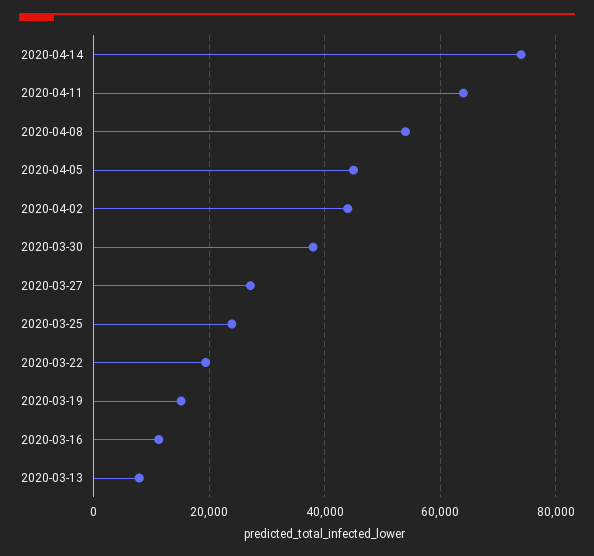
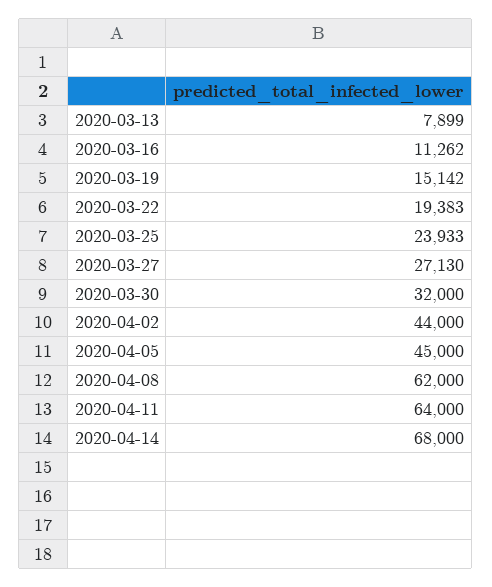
  {
-   "2020-04-14": 74000,
+   "2020-04-14": 68000,
    "2020-04-11": 64000,
-   "2020-04-08": 54000,
+   "2020-04-08": 62000,
    "2020-04-05": 45000,
    "2020-04-02": 44000,
-   "2020-03-30": 38000,
+   "2020-03-30": 32000,
    "2020-03-27": 27130,
    "2020-03-25": 23933,
    "2020-03-22": 19383,
    "2020-03-19": 15142,
    "2020-03-16": 11262,
    "2020-03-13": 7899
  }

